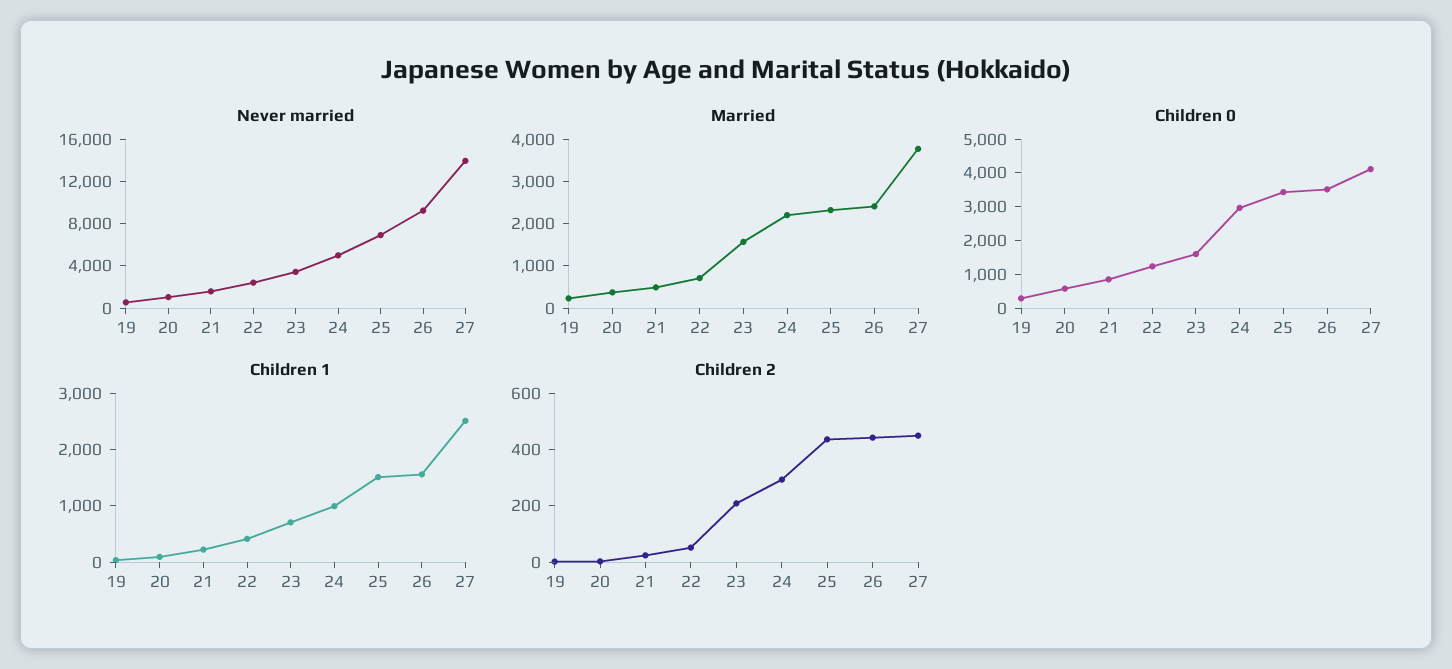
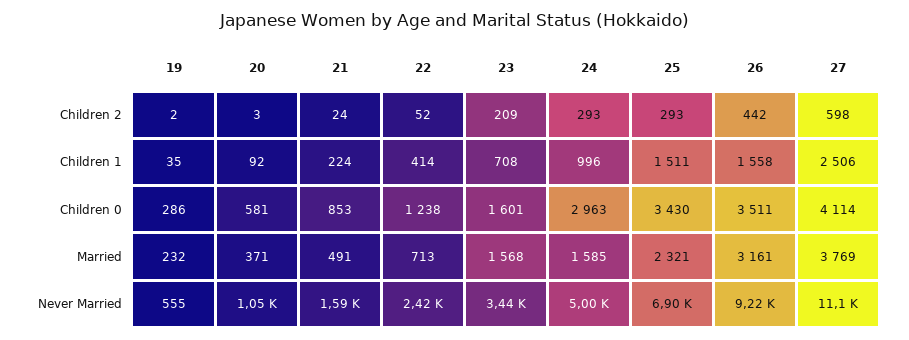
  {
    "Never married": {
      "19": 555,
      "20": 1050,
      "21": 1590,
      "22": 2420,
      "23": 3440,
      "24": 5000,
      "25": 6900,
      "26": 9220,
-     "27": 14000
+     "27": 11100
    },
    "Married": {
      "19": 232,
      "20": 371,
      "21": 491,
      "22": 713,
      "23": 1568,
-     "24": 2200,
+     "24": 1585,
      "25": 2321,
-     "26": 2400,
+     "26": 3161,
      "27": 3769
    },
    "Children 0": {
      "19": 286,
      "20": 581,
      "21": 853,
      "22": 1238,
      "23": 1601,
      "24": 2963,
      "25": 3430,
      "26": 3511,
      "27": 4114
    },
    "Children 1": {
      "19": 35,
      "20": 92,
      "21": 224,
      "22": 414,
      "23": 708,
      "24": 996,
      "25": 1511,
      "26": 1558,
      "27": 2506
    },
    "Children 2": {
      "19": 2,
      "20": 3,
      "21": 24,
      "22": 52,
      "23": 209,
      "24": 293,
-     "25": 450,
+     "25": 293,
      "26": 442,
-     "27": 450
+     "27": 598
    }
  }

